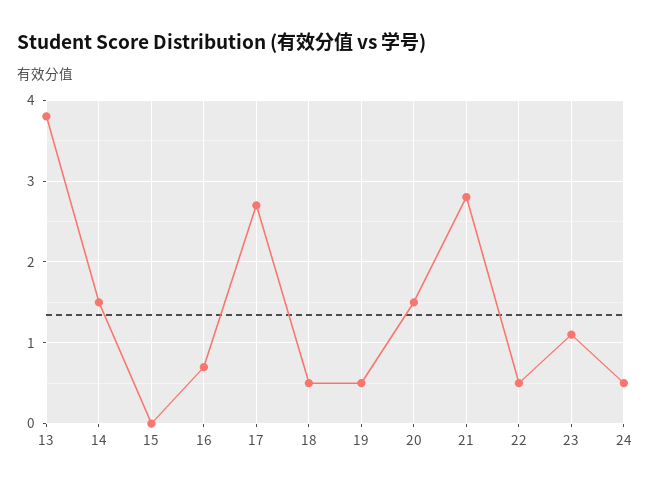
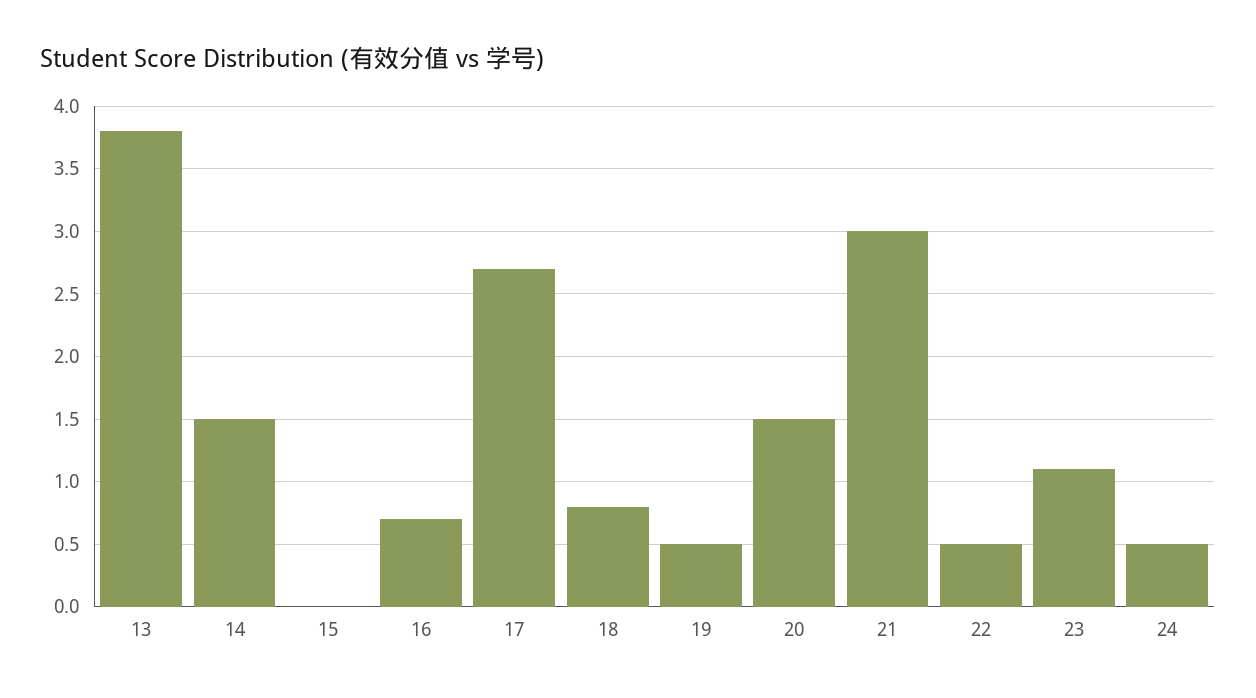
  {
    "13": 3.8,
    "14": 1.5,
    "15": 0,
    "16": 0.7,
    "17": 2.7,
-   "18": 0.5,
+   "18": 0.8,
    "19": 0.5,
    "20": 1.5,
-   "21": 2.8,
+   "21": 3,
    "22": 0.5,
    "23": 1.1,
    "24": 0.5
  }

